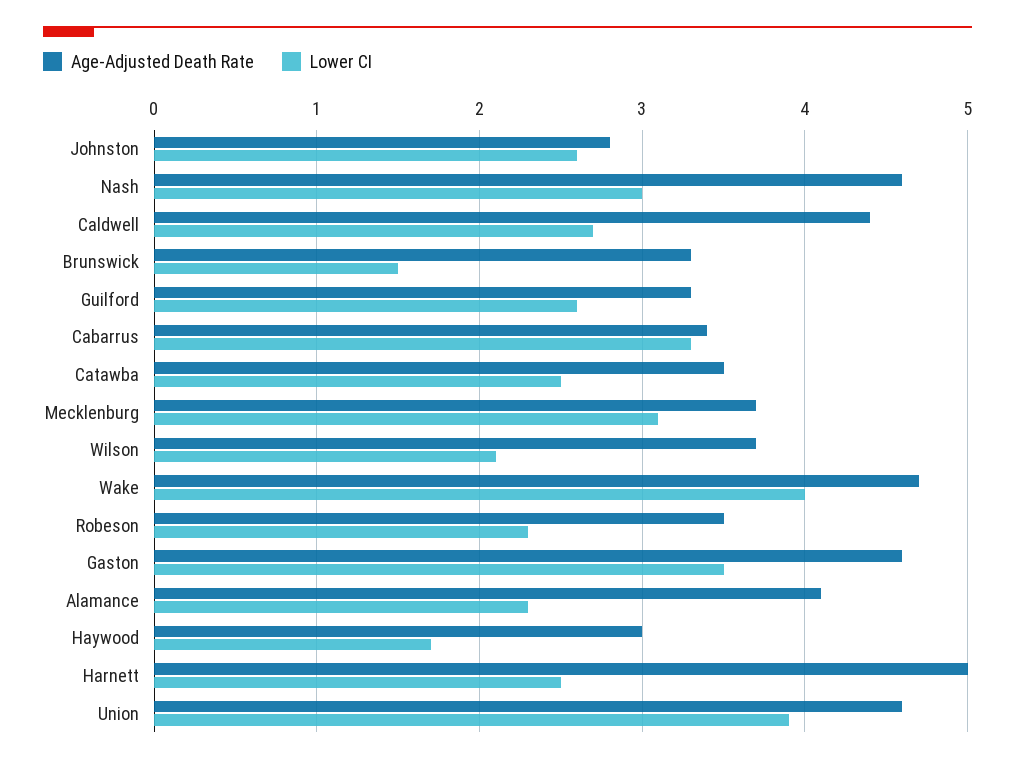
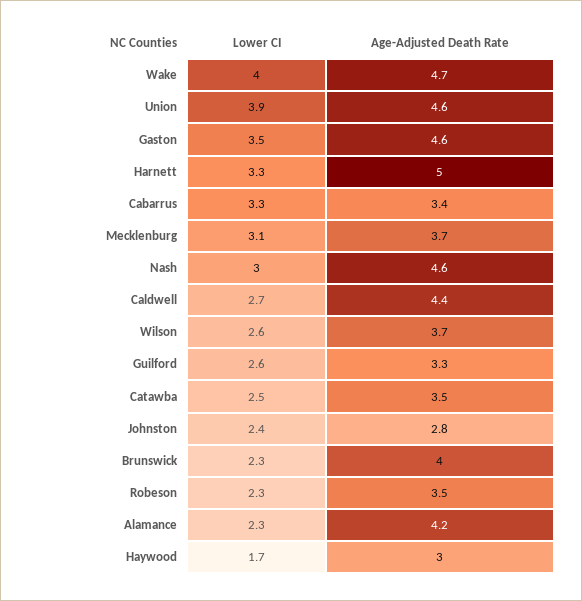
  {
    "Age-Adjusted Death Rate": {
      "Johnston": 2.8,
      "Nash": 4.6,
      "Caldwell": 4.4,
-     "Brunswick": 3.3,
+     "Brunswick": 4,
      "Guilford": 3.3,
      "Cabarrus": 3.4,
      "Catawba": 3.5,
      "Mecklenburg": 3.7,
      "Wilson": 3.7,
      "Wake": 4.7,
      "Robeson": 3.5,
      "Gaston": 4.6,
-     "Alamance": 4.1,
+     "Alamance": 4.2,
      "Haywood": 3,
      "Harnett": 5,
      "Union": 4.6
    },
    "Lower CI": {
-     "Johnston": 2.6,
+     "Johnston": 2.4,
      "Nash": 3,
      "Caldwell": 2.7,
-     "Brunswick": 1.5,
+     "Brunswick": 2.3,
      "Guilford": 2.6,
      "Cabarrus": 3.3,
      "Catawba": 2.5,
      "Mecklenburg": 3.1,
-     "Wilson": 2.1,
+     "Wilson": 2.6,
      "Wake": 4,
      "Robeson": 2.3,
      "Gaston": 3.5,
      "Alamance": 2.3,
      "Haywood": 1.7,
-     "Harnett": 2.5,
+     "Harnett": 3.3,
      "Union": 3.9
    }
  }

